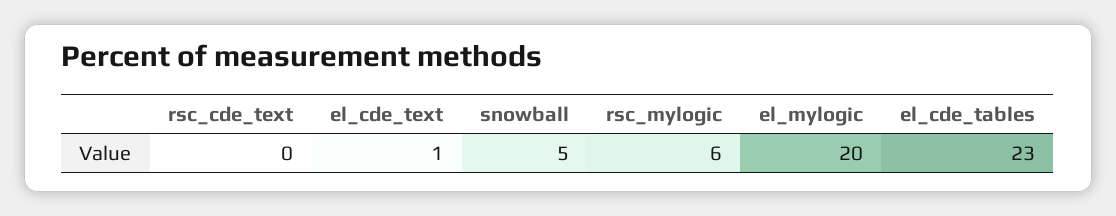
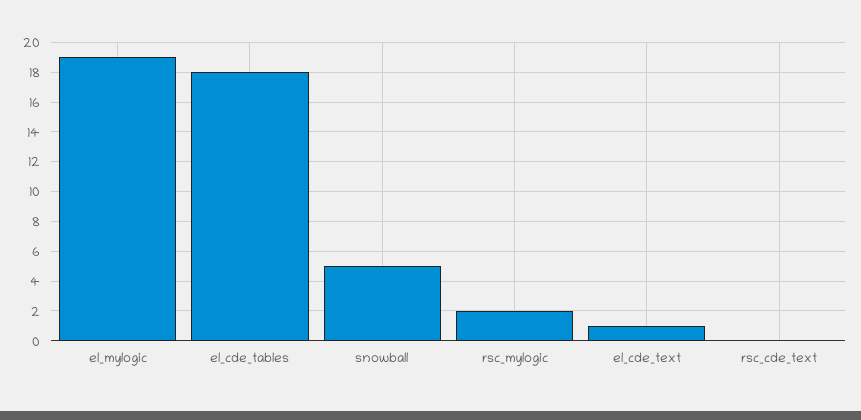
  {
    "rsc_cde_text": 0,
    "el_cde_text": 1,
    "snowball": 5,
-   "rsc_mylogic": 6,
+   "rsc_mylogic": 2,
-   "el_mylogic": 20,
+   "el_mylogic": 19,
-   "el_cde_tables": 23
+   "el_cde_tables": 18
  }

